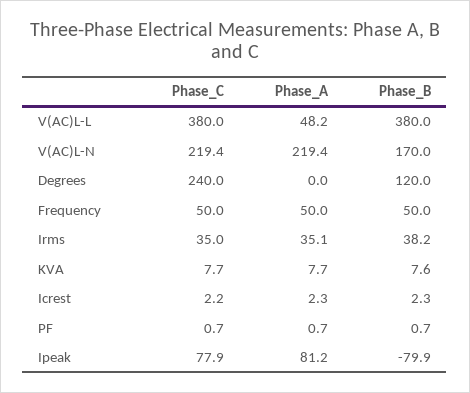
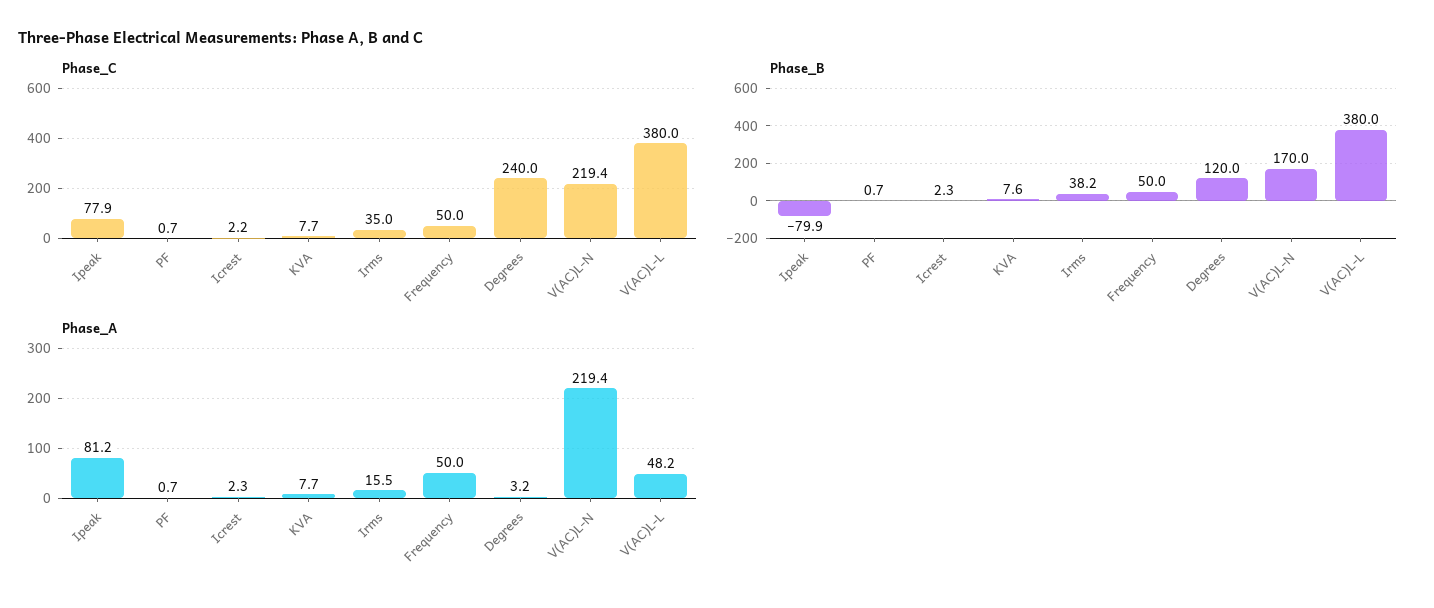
  {
    "Phase_C": {
      "V(AC)L-L": 380,
      "V(AC)L-N": 219.4,
      "Degrees": 240,
      "Frequency": 50,
      "Irms": 35,
      "KVA": 7.7,
      "Icrest": 2.2,
      "PF": 0.7,
      "Ipeak": 77.9
    },
    "Phase_A": {
      "V(AC)L-L": 48.2,
      "V(AC)L-N": 219.4,
-     "Degrees": 0,
+     "Degrees": 3.2,
      "Frequency": 50,
-     "Irms": 35.1,
+     "Irms": 15.5,
      "KVA": 7.7,
      "Icrest": 2.3,
      "PF": 0.7,
      "Ipeak": 81.2
    },
    "Phase_B": {
      "V(AC)L-L": 380,
      "V(AC)L-N": 170,
      "Degrees": 120,
      "Frequency": 50,
      "Irms": 38.2,
      "KVA": 7.6,
      "Icrest": 2.3,
      "PF": 0.7,
      "Ipeak": -79.9
    }
  }

